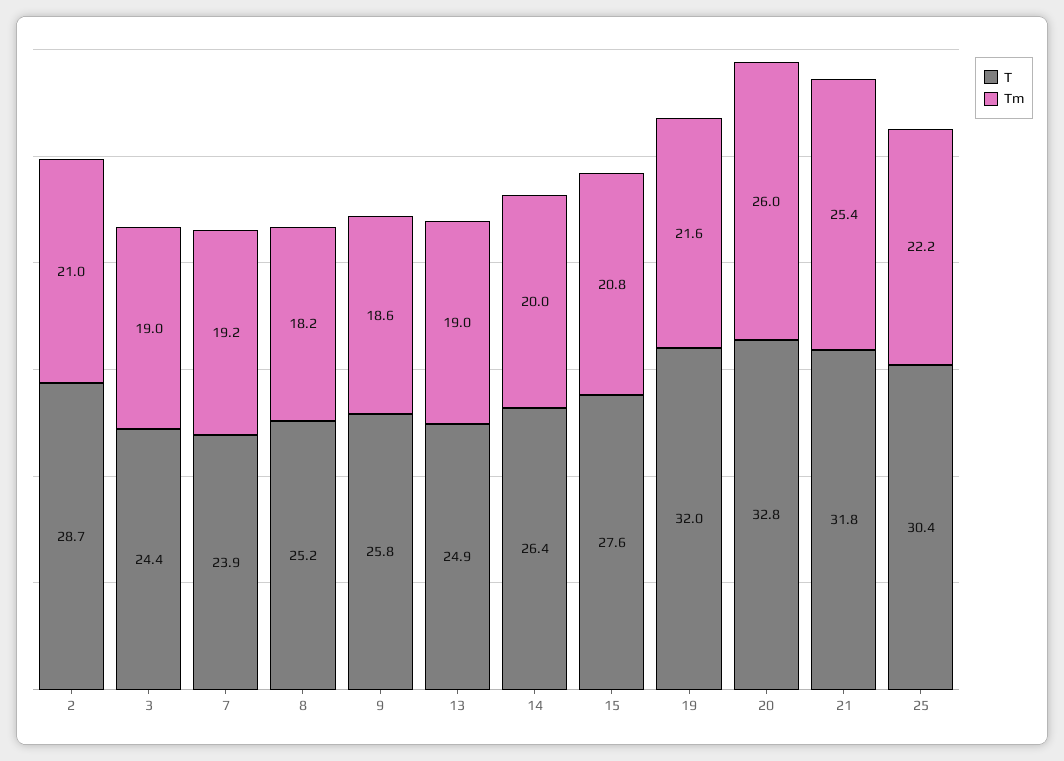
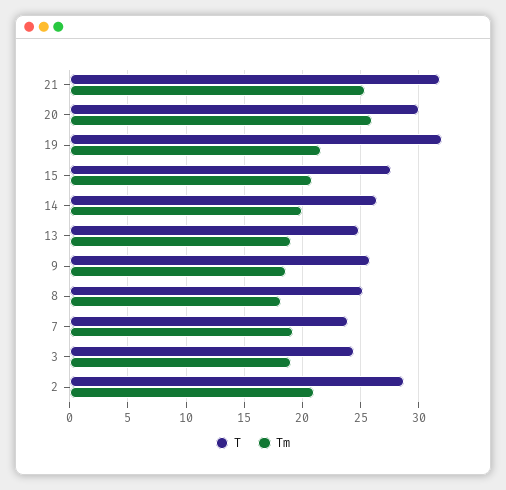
  {
    "T": {
      "2": 28.7,
      "3": 24.4,
      "7": 23.9,
      "8": 25.2,
      "9": 25.8,
      "13": 24.9,
      "14": 26.4,
      "15": 27.6,
      "19": 32,
-     "20": 32.8,
+     "20": 30,
-     "21": 31.8,
+     "21": 31.8
-     "25": 30.4
    },
    "Tm": {
      "2": 21,
      "3": 19,
      "7": 19.2,
      "8": 18.2,
      "9": 18.6,
      "13": 19,
      "14": 20,
      "15": 20.8,
      "19": 21.6,
      "20": 26,
-     "21": 25.4,
+     "21": 25.4
-     "25": 22.2
    }
  }

